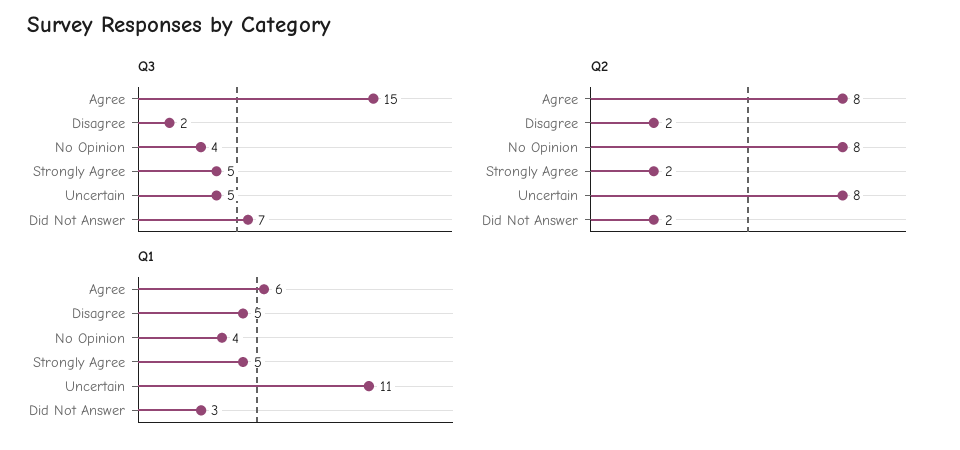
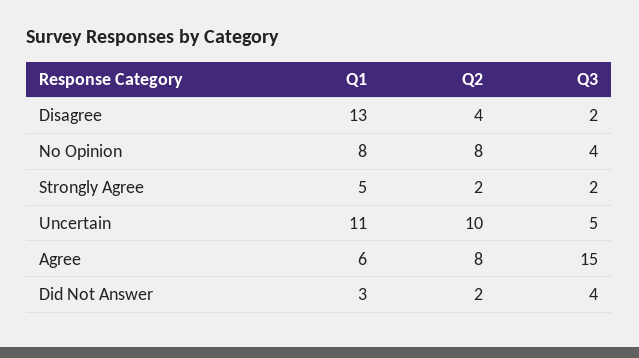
  {
    "Q3": {
      "Agree": 15,
      "Disagree": 2,
      "No Opinion": 4,
-     "Strongly Agree": 5,
+     "Strongly Agree": 2,
      "Uncertain": 5,
-     "Did Not Answer": 7
+     "Did Not Answer": 4
    },
    "Q2": {
      "Agree": 8,
-     "Disagree": 2,
+     "Disagree": 4,
      "No Opinion": 8,
      "Strongly Agree": 2,
-     "Uncertain": 8,
+     "Uncertain": 10,
      "Did Not Answer": 2
    },
    "Q1": {
      "Agree": 6,
-     "Disagree": 5,
+     "Disagree": 13,
-     "No Opinion": 4,
+     "No Opinion": 8,
      "Strongly Agree": 5,
      "Uncertain": 11,
      "Did Not Answer": 3
    }
  }

